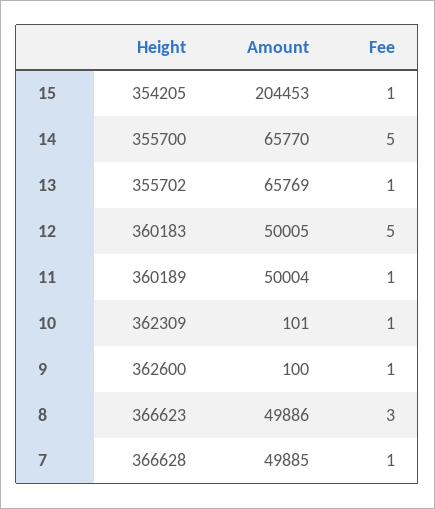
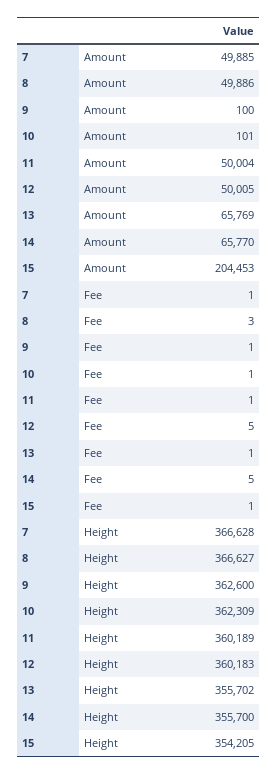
  {
    "Height": {
      "15": 354205,
      "14": 355700,
      "13": 355702,
      "12": 360183,
      "11": 360189,
      "10": 362309,
      "9": 362600,
-     "8": 366623,
+     "8": 366627,
      "7": 366628
    },
    "Amount": {
      "15": 204453,
      "14": 65770,
      "13": 65769,
      "12": 50005,
      "11": 50004,
      "10": 101,
      "9": 100,
      "8": 49886,
      "7": 49885
    },
    "Fee": {
      "15": 1,
      "14": 5,
      "13": 1,
      "12": 5,
      "11": 1,
      "10": 1,
      "9": 1,
      "8": 3,
      "7": 1
    }
  }

